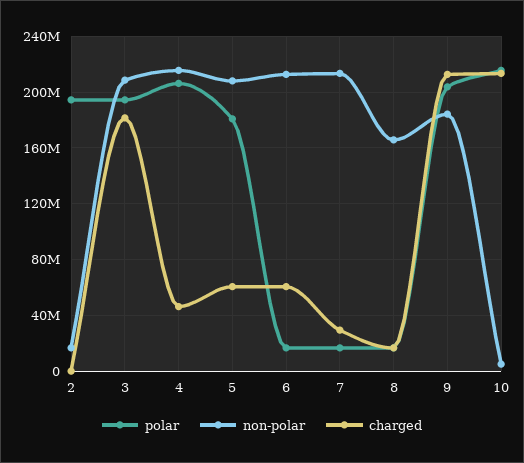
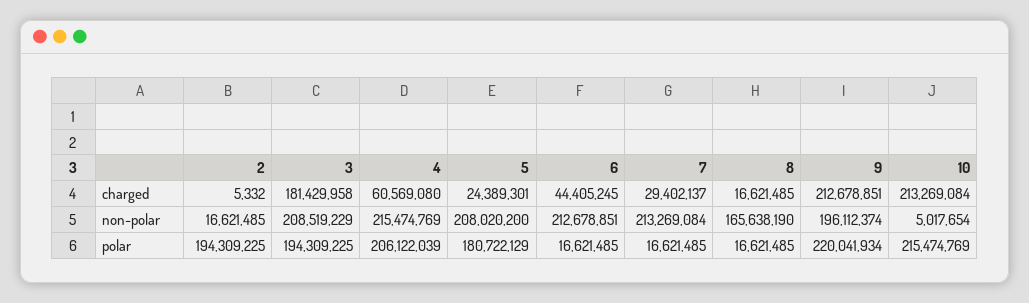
  {
    "polar": {
      "2": 194309225,
      "3": 194309225,
      "4": 206122039,
      "5": 180722129,
      "6": 16621485,
      "7": 16621485,
      "8": 16621485,
-     "9": 205000000,
+     "9": 220041934,
      "10": 215474769
    },
    "non-polar": {
      "2": 16621485,
      "3": 208519229,
      "4": 215474769,
      "5": 208020200,
      "6": 212678851,
      "7": 213269084,
      "8": 165638190,
-     "9": 185000000,
+     "9": 196112374,
      "10": 5017654
    },
    "charged": {
      "2": 5332,
      "3": 181429958,
-     "4": 45000000,
+     "4": 60569080,
-     "5": 60000000,
+     "5": 24389301,
-     "6": 60000000,
+     "6": 44405245,
      "7": 29402137,
      "8": 16621485,
      "9": 212678851,
      "10": 213269084
    }
  }

